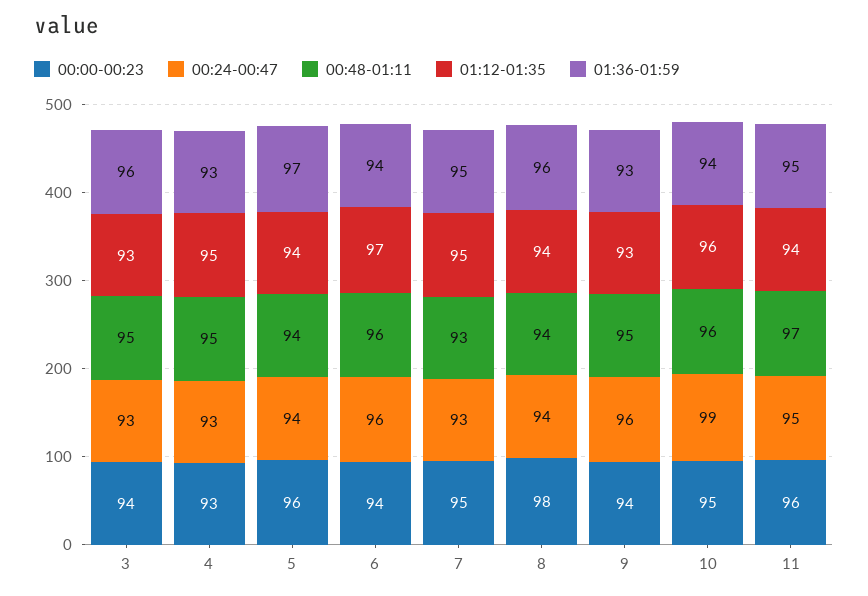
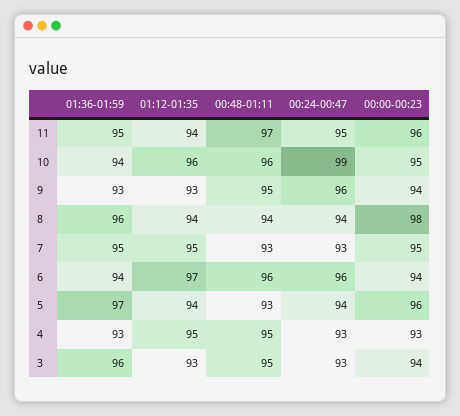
  {
    "00:00-00:23": {
      "3": 94,
      "4": 93,
      "5": 96,
      "6": 94,
      "7": 95,
      "8": 98,
      "9": 94,
      "10": 95,
      "11": 96
    },
    "00:24-00:47": {
      "3": 93,
      "4": 93,
      "5": 94,
      "6": 96,
      "7": 93,
      "8": 94,
      "9": 96,
      "10": 99,
      "11": 95
    },
    "00:48-01:11": {
      "3": 95,
      "4": 95,
-     "5": 94,
+     "5": 93,
      "6": 96,
      "7": 93,
      "8": 94,
      "9": 95,
      "10": 96,
      "11": 97
    },
    "01:12-01:35": {
      "3": 93,
      "4": 95,
      "5": 94,
      "6": 97,
      "7": 95,
      "8": 94,
      "9": 93,
      "10": 96,
      "11": 94
    },
    "01:36-01:59": {
      "3": 96,
      "4": 93,
      "5": 97,
      "6": 94,
      "7": 95,
      "8": 96,
      "9": 93,
      "10": 94,
      "11": 95
    }
  }

